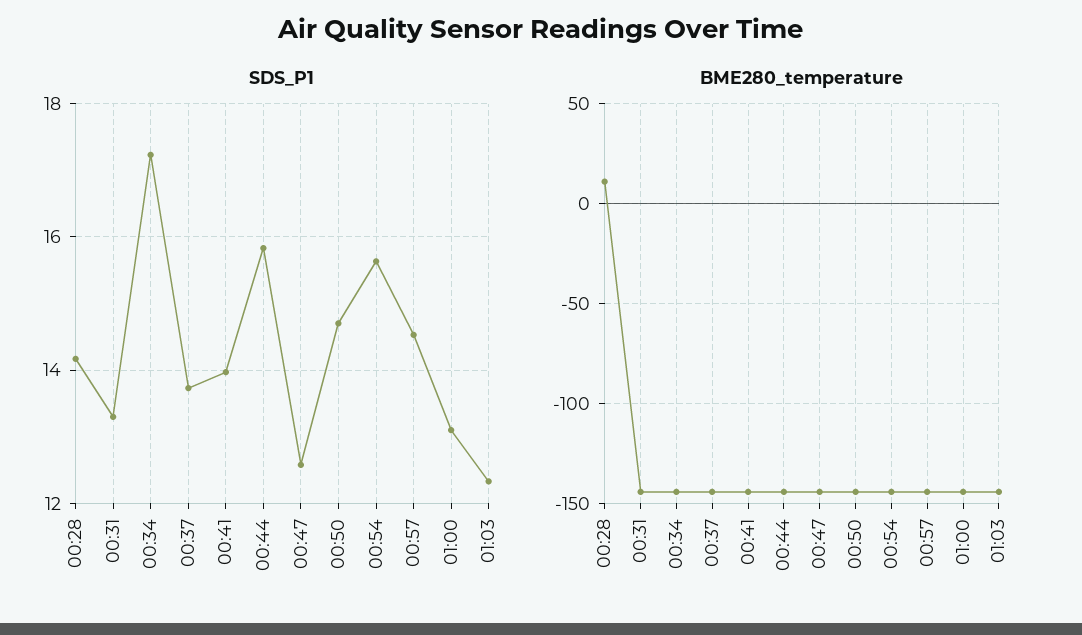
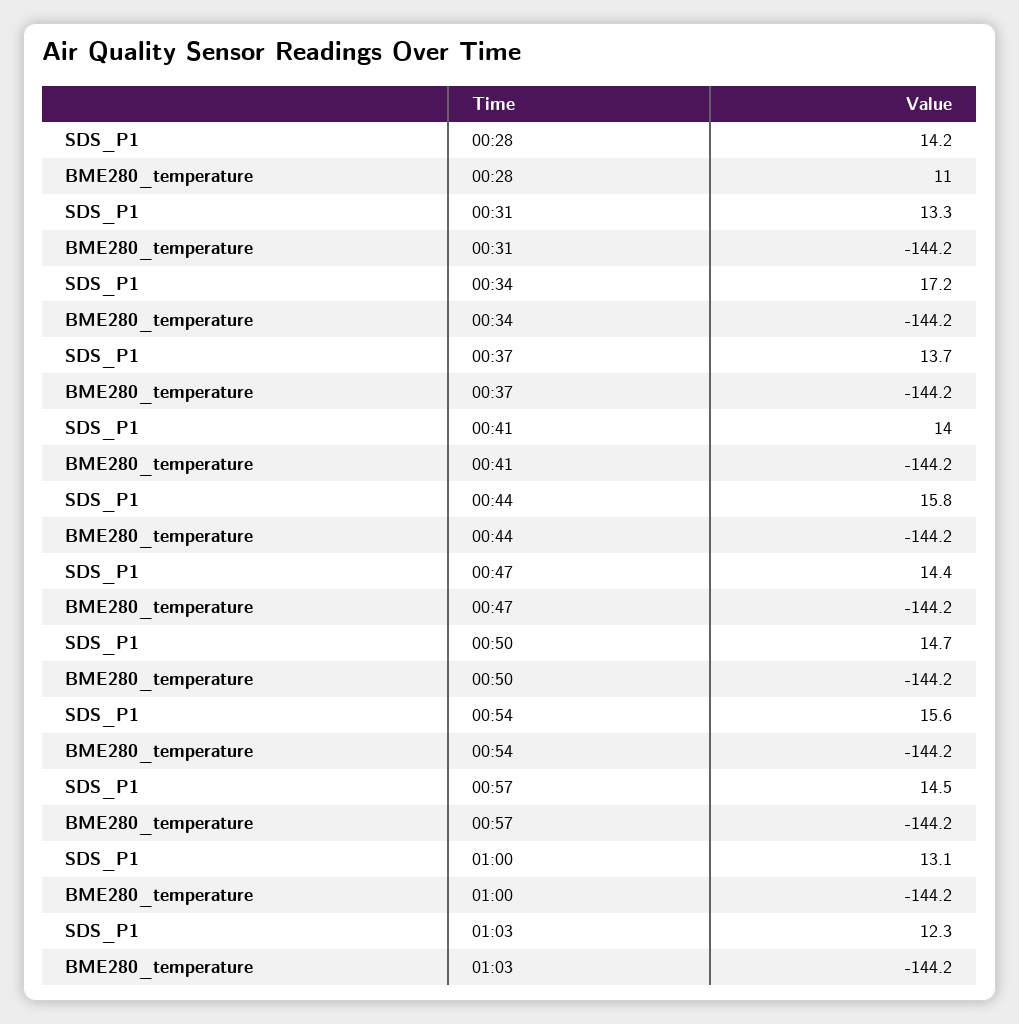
  {
    "SDS_P1": {
      "00:28": 14.2,
      "00:31": 13.3,
      "00:34": 17.2,
      "00:37": 13.7,
      "00:41": 14,
      "00:44": 15.8,
-     "00:47": 12.6,
+     "00:47": 14.4,
      "00:50": 14.7,
      "00:54": 15.6,
      "00:57": 14.5,
      "01:00": 13.1,
      "01:03": 12.3
    },
    "BME280_temperature": {
      "00:28": 11,
      "00:31": -144.2,
      "00:34": -144.2,
      "00:37": -144.2,
      "00:41": -144.2,
      "00:44": -144.2,
      "00:47": -144.2,
      "00:50": -144.2,
      "00:54": -144.2,
      "00:57": -144.2,
      "01:00": -144.2,
      "01:03": -144.2
    }
  }

